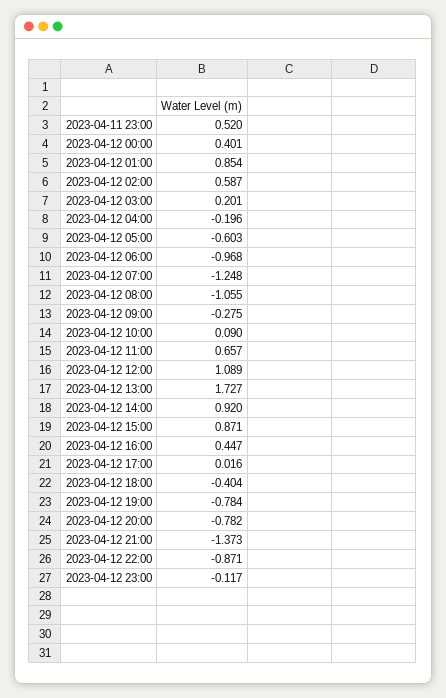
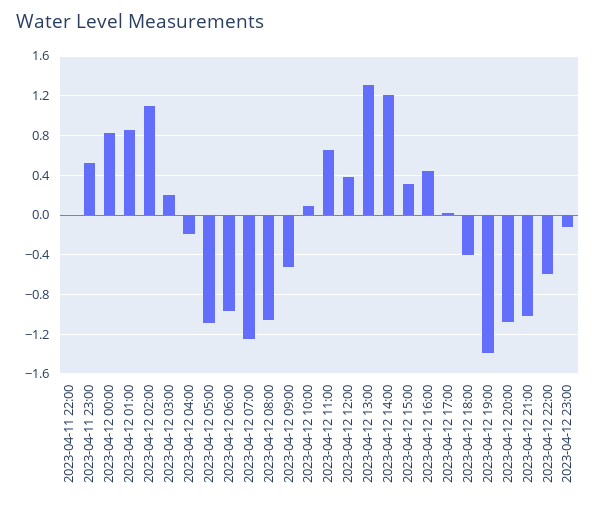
  {
    "2023-04-11 23:00": 0.52,
-   "2023-04-12 00:00": 0.401,
+   "2023-04-12 00:00": 0.8,
    "2023-04-12 01:00": 0.854,
-   "2023-04-12 02:00": 0.587,
+   "2023-04-12 02:00": 1.1,
    "2023-04-12 03:00": 0.201,
    "2023-04-12 04:00": -0.196,
-   "2023-04-12 05:00": -0.603,
+   "2023-04-12 05:00": -1.1,
    "2023-04-12 06:00": -0.968,
    "2023-04-12 07:00": -1.248,
    "2023-04-12 08:00": -1.055,
-   "2023-04-12 09:00": -0.275,
+   "2023-04-12 09:00": -0.5,
    "2023-04-12 10:00": 0.09,
    "2023-04-12 11:00": 0.657,
-   "2023-04-12 12:00": 1.089,
+   "2023-04-12 12:00": 0.4,
-   "2023-04-12 13:00": 1.727,
+   "2023-04-12 13:00": 1.3,
-   "2023-04-12 14:00": 0.92,
+   "2023-04-12 14:00": 1.2,
-   "2023-04-12 15:00": 0.871,
+   "2023-04-12 15:00": 0.3,
    "2023-04-12 16:00": 0.447,
    "2023-04-12 17:00": 0.016,
    "2023-04-12 18:00": -0.404,
-   "2023-04-12 19:00": -0.784,
+   "2023-04-12 19:00": -1.4,
-   "2023-04-12 20:00": -0.782,
+   "2023-04-12 20:00": -1.1,
-   "2023-04-12 21:00": -1.373,
+   "2023-04-12 21:00": -1,
-   "2023-04-12 22:00": -0.871,
+   "2023-04-12 22:00": -0.6,
-   "2023-04-12 23:00": -0.117
+   "2023-04-12 23:00": -0.117,
+   "2023-04-11 22:00": 0
  }

